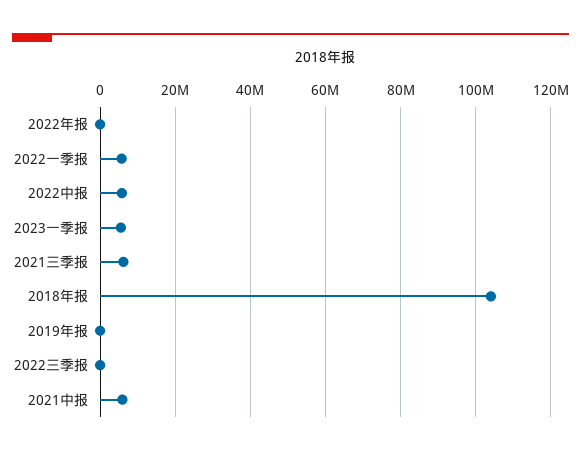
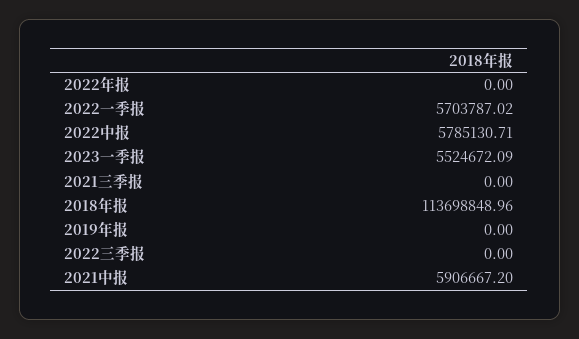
  {
    "2022年报": 0,
    "2022一季报": 5703787.02,
    "2022中报": 5785130.71,
    "2023一季报": 5524672.09,
-   "2021三季报": 6000000,
+   "2021三季报": 0,
-   "2018年报": 104000000,
+   "2018年报": 113698848.96,
    "2019年报": 0,
    "2022三季报": 0,
    "2021中报": 5906667.2
  }

